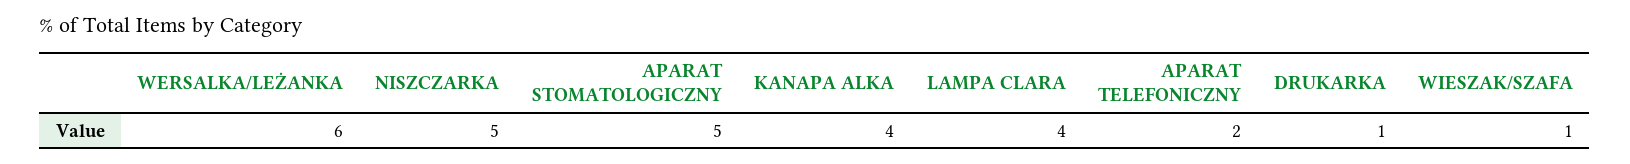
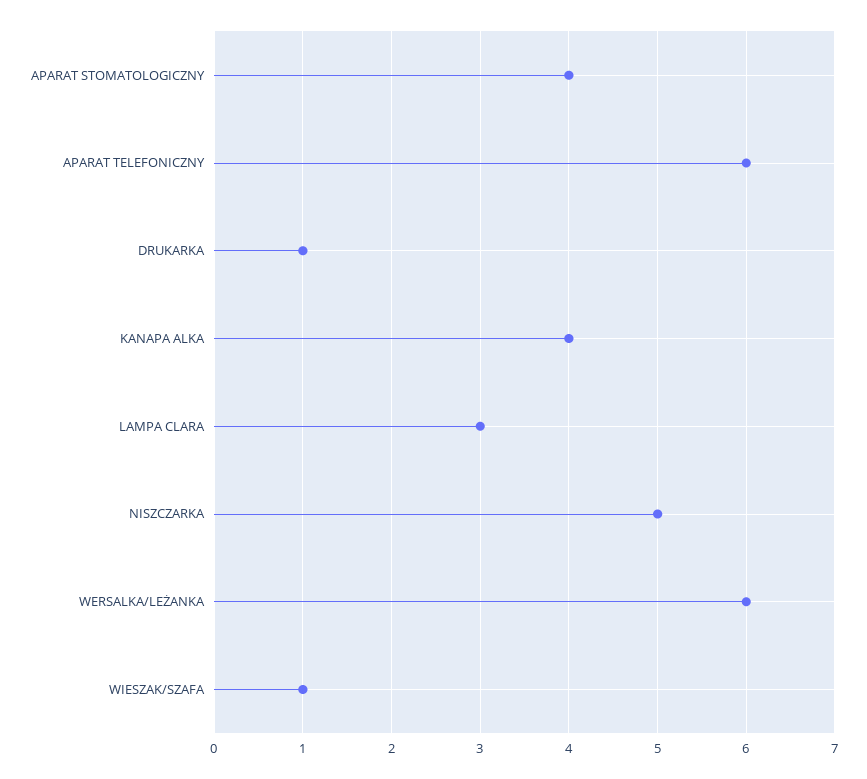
  {
    "WERSALKA/LEŻANKA": 6,
    "NISZCZARKA": 5,
-   "APARAT STOMATOLOGICZNY": 5,
+   "APARAT STOMATOLOGICZNY": 4,
    "KANAPA ALKA": 4,
-   "LAMPA CLARA": 4,
+   "LAMPA CLARA": 3,
-   "APARAT TELEFONICZNY": 2,
+   "APARAT TELEFONICZNY": 6,
    "DRUKARKA": 1,
    "WIESZAK/SZAFA": 1
  }

